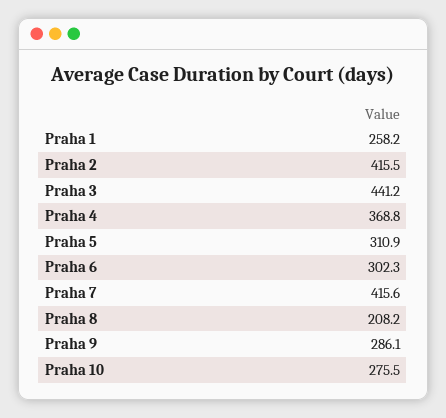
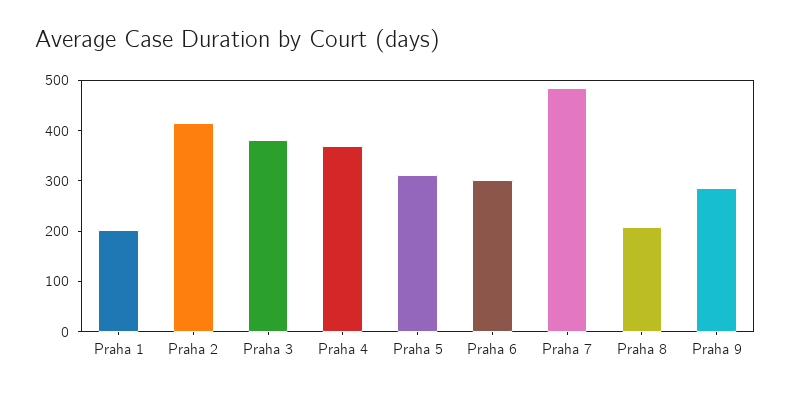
  {
-   "Praha 1": 258.2,
+   "Praha 1": 200,
    "Praha 2": 415.5,
-   "Praha 3": 441.2,
+   "Praha 3": 380,
    "Praha 4": 368.8,
    "Praha 5": 310.9,
    "Praha 6": 302.3,
-   "Praha 7": 415.6,
+   "Praha 7": 480,
    "Praha 8": 208.2,
-   "Praha 9": 286.1,
+   "Praha 9": 286.1
-   "Praha 10": 275.5
  }

